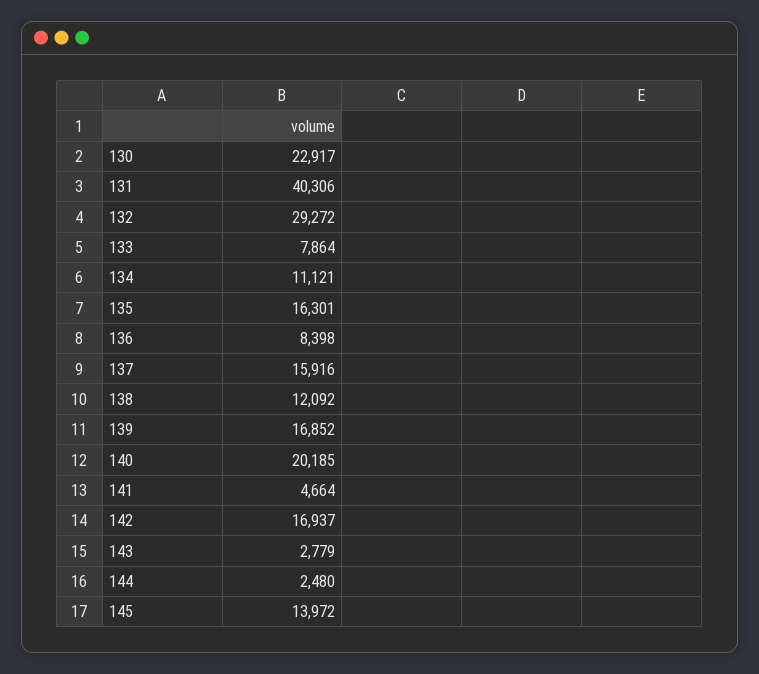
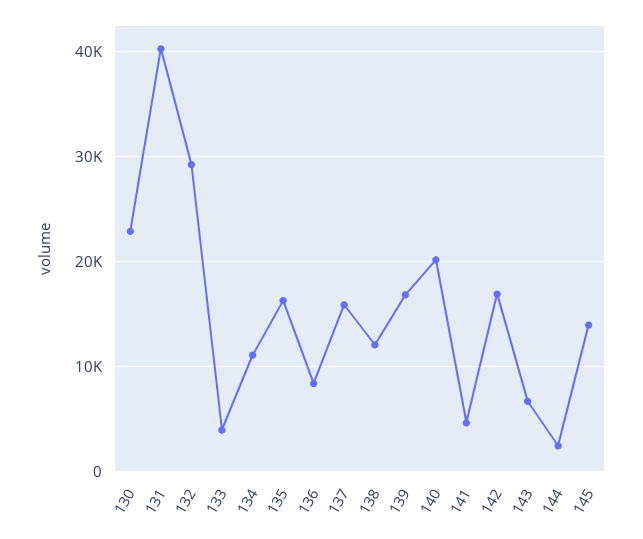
  {
    "130": 22917,
    "131": 40306,
    "132": 29272,
-   "133": 7864,
+   "133": 4000,
    "134": 11121,
    "135": 16301,
    "136": 8398,
    "137": 15916,
    "138": 12092,
    "139": 16852,
    "140": 20185,
    "141": 4664,
    "142": 16937,
-   "143": 2779,
+   "143": 7000,
    "144": 2480,
    "145": 13972
  }

